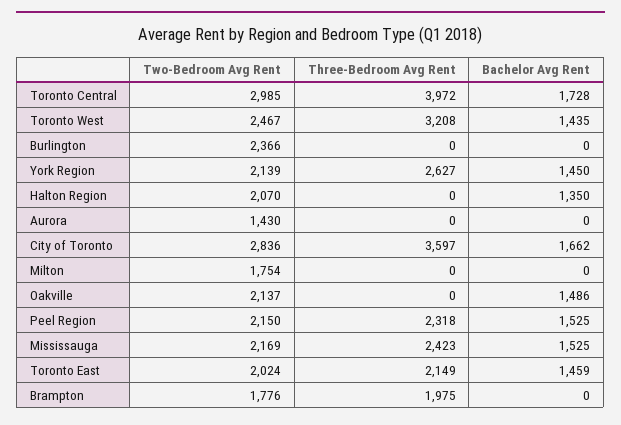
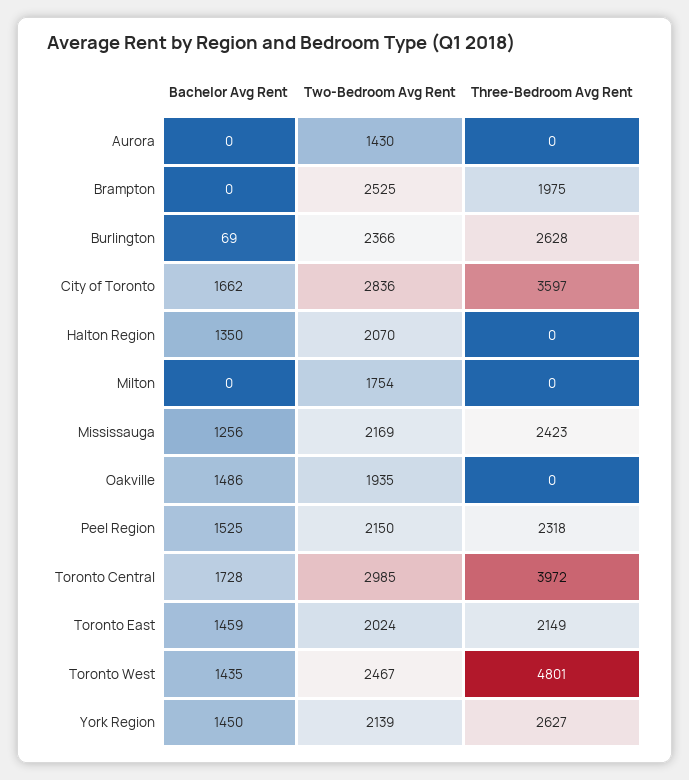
  {
    "Two-Bedroom Avg Rent": {
      "Toronto Central": 2985,
      "Toronto West": 2467,
      "Burlington": 2366,
      "York Region": 2139,
      "Halton Region": 2070,
      "Aurora": 1430,
      "City of Toronto": 2836,
      "Milton": 1754,
-     "Oakville": 2137,
+     "Oakville": 1935,
      "Peel Region": 2150,
      "Mississauga": 2169,
      "Toronto East": 2024,
-     "Brampton": 1776
+     "Brampton": 2525
    },
    "Three-Bedroom Avg Rent": {
      "Toronto Central": 3972,
-     "Toronto West": 3208,
+     "Toronto West": 4801,
-     "Burlington": 0,
+     "Burlington": 2628,
      "York Region": 2627,
      "Halton Region": 0,
      "Aurora": 0,
      "City of Toronto": 3597,
      "Milton": 0,
      "Oakville": 0,
      "Peel Region": 2318,
      "Mississauga": 2423,
      "Toronto East": 2149,
      "Brampton": 1975
    },
    "Bachelor Avg Rent": {
      "Toronto Central": 1728,
      "Toronto West": 1435,
-     "Burlington": 0,
+     "Burlington": 69,
      "York Region": 1450,
      "Halton Region": 1350,
      "Aurora": 0,
      "City of Toronto": 1662,
      "Milton": 0,
      "Oakville": 1486,
      "Peel Region": 1525,
-     "Mississauga": 1525,
+     "Mississauga": 1256,
      "Toronto East": 1459,
      "Brampton": 0
    }
  }

